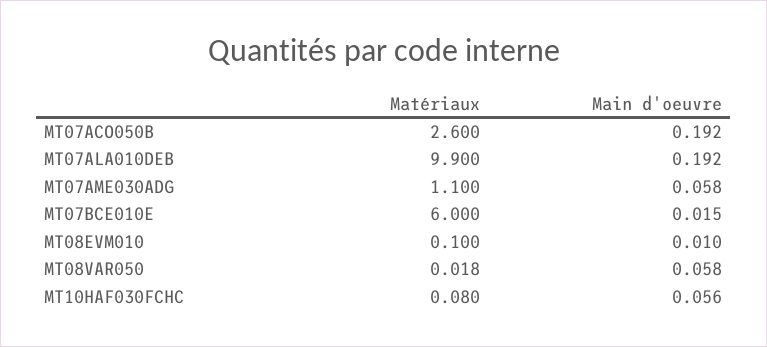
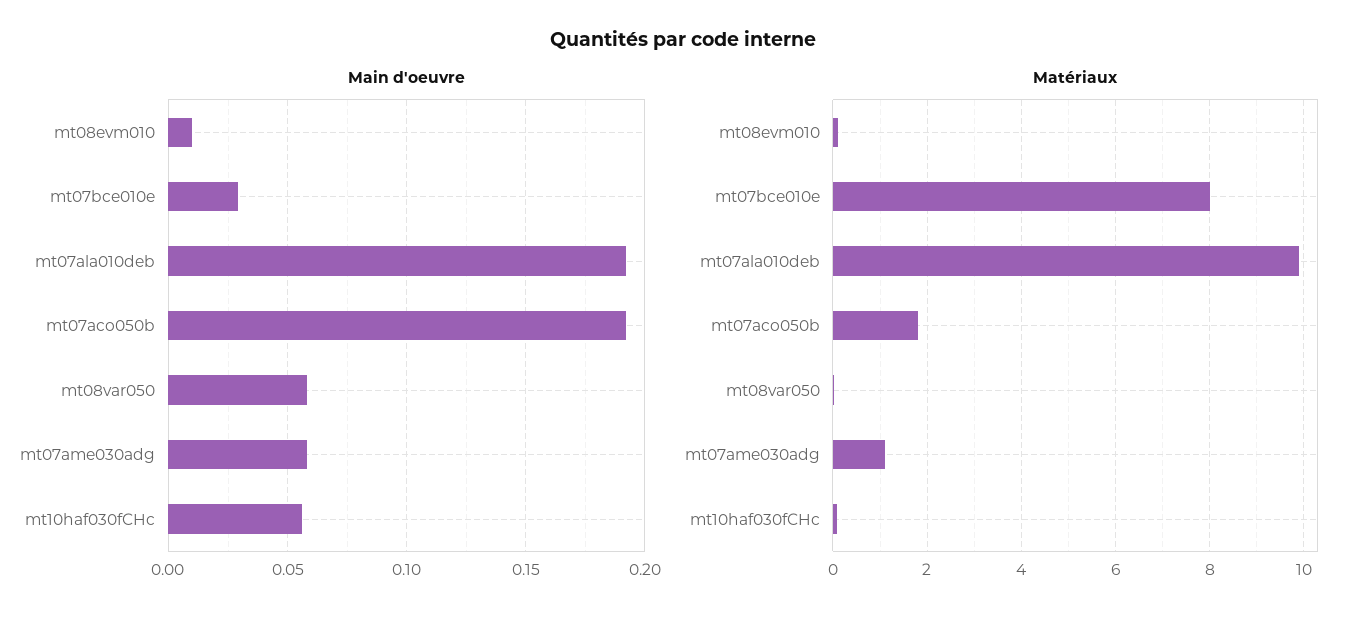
  {
    "Matériaux": {
-     "MT07ACO050B": 2.6,
+     "MT07ACO050B": 1.8,
      "MT07ALA010DEB": 9.9,
      "MT07AME030ADG": 1.1,
-     "MT07BCE010E": 6,
+     "MT07BCE010E": 8,
      "MT08EVM010": 0.1,
      "MT08VAR050": 0.018,
      "MT10HAF030FCHC": 0.08
    },
    "Main d'oeuvre": {
      "MT07ACO050B": 0.192,
      "MT07ALA010DEB": 0.192,
      "MT07AME030ADG": 0.058,
-     "MT07BCE010E": 0.015,
+     "MT07BCE010E": 0.03,
      "MT08EVM010": 0.01,
      "MT08VAR050": 0.058,
      "MT10HAF030FCHC": 0.056
    }
  }

